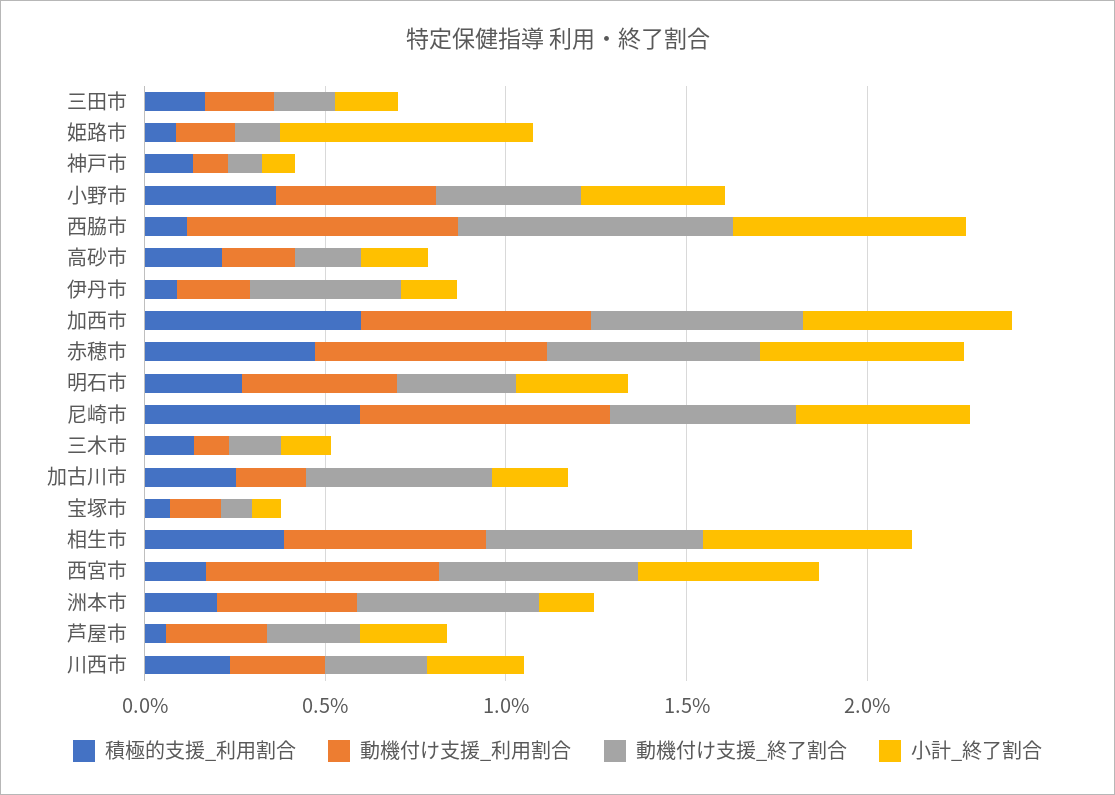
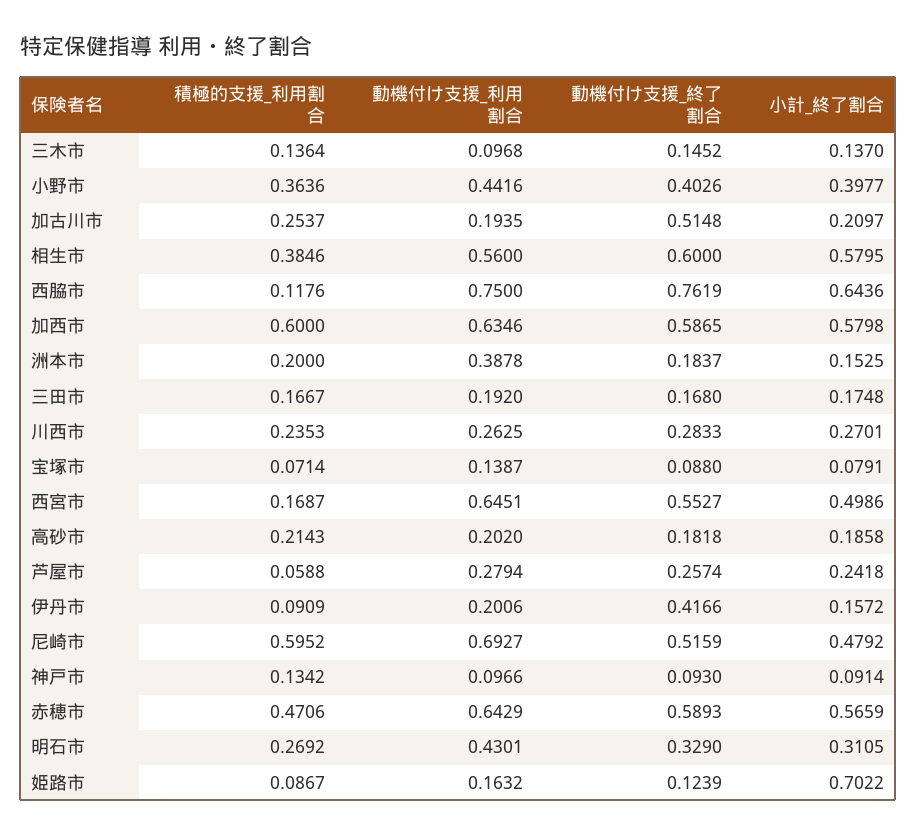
  {
    "積極的支援_利用割合": {
      "三田市": 0.1667,
      "姫路市": 0.0867,
      "神戸市": 0.1342,
      "小野市": 0.3636,
      "西脇市": 0.1176,
      "高砂市": 0.2143,
      "伊丹市": 0.0909,
      "加西市": 0.6,
      "赤穂市": 0.4706,
      "明石市": 0.2692,
      "尼崎市": 0.5952,
      "三木市": 0.1364,
      "加古川市": 0.2537,
      "宝塚市": 0.0714,
      "相生市": 0.3846,
      "西宮市": 0.1687,
      "洲本市": 0.2,
      "芦屋市": 0.0588,
      "川西市": 0.2353
    },
    "動機付け支援_利用割合": {
      "三田市": 0.192,
      "姫路市": 0.1632,
      "神戸市": 0.0966,
      "小野市": 0.4416,
      "西脇市": 0.75,
      "高砂市": 0.202,
      "伊丹市": 0.2006,
      "加西市": 0.6346,
      "赤穂市": 0.6429,
      "明石市": 0.4301,
      "尼崎市": 0.6927,
      "三木市": 0.0968,
      "加古川市": 0.1935,
      "宝塚市": 0.1387,
      "相生市": 0.56,
      "西宮市": 0.6451,
      "洲本市": 0.3878,
      "芦屋市": 0.2794,
      "川西市": 0.2625
    },
    "動機付け支援_終了割合": {
      "三田市": 0.168,
      "姫路市": 0.1239,
      "神戸市": 0.093,
      "小野市": 0.4026,
      "西脇市": 0.7619,
      "高砂市": 0.1818,
      "伊丹市": 0.4166,
      "加西市": 0.5865,
      "赤穂市": 0.5893,
      "明石市": 0.329,
      "尼崎市": 0.5159,
      "三木市": 0.1452,
      "加古川市": 0.5148,
      "宝塚市": 0.088,
      "相生市": 0.6,
      "西宮市": 0.5527,
-     "洲本市": 0.5,
+     "洲本市": 0.1837,
      "芦屋市": 0.2574,
      "川西市": 0.2833
    },
    "小計_終了割合": {
      "三田市": 0.1748,
      "姫路市": 0.7022,
      "神戸市": 0.0914,
      "小野市": 0.3977,
      "西脇市": 0.6436,
      "高砂市": 0.1858,
      "伊丹市": 0.1572,
      "加西市": 0.5798,
      "赤穂市": 0.5659,
      "明石市": 0.3105,
      "尼崎市": 0.4792,
      "三木市": 0.137,
      "加古川市": 0.2097,
      "宝塚市": 0.0791,
      "相生市": 0.5795,
      "西宮市": 0.4986,
      "洲本市": 0.1525,
      "芦屋市": 0.2418,
      "川西市": 0.2701
    }
  }

